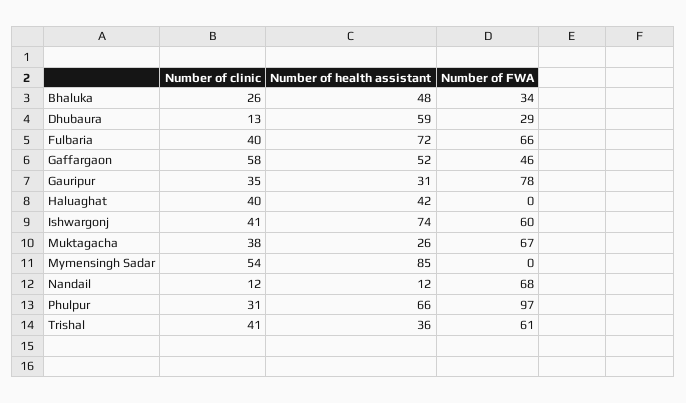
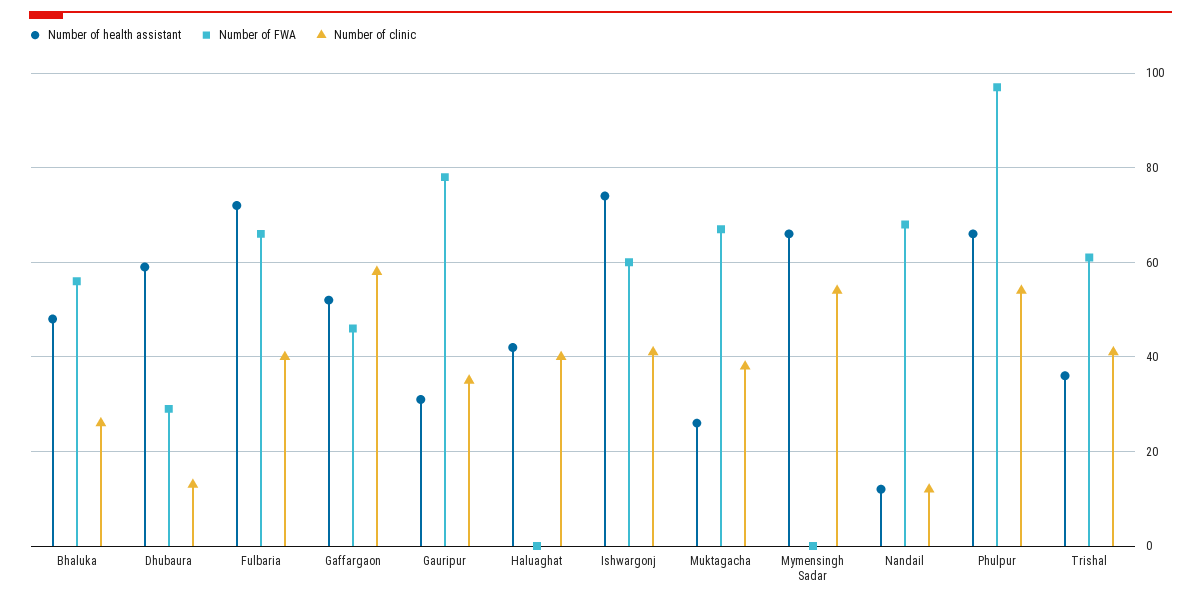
  {
    "Number of clinic": {
      "Bhaluka": 26,
      "Dhubaura": 13,
      "Fulbaria": 40,
      "Gaffargaon": 58,
      "Gauripur": 35,
      "Haluaghat": 40,
      "Ishwargonj": 41,
      "Muktagacha": 38,
      "Mymensingh Sadar": 54,
      "Nandail": 12,
-     "Phulpur": 31,
+     "Phulpur": 55,
      "Trishal": 41
    },
    "Number of health assistant": {
      "Bhaluka": 48,
      "Dhubaura": 59,
      "Fulbaria": 72,
      "Gaffargaon": 52,
      "Gauripur": 31,
      "Haluaghat": 42,
      "Ishwargonj": 74,
      "Muktagacha": 26,
-     "Mymensingh Sadar": 85,
+     "Mymensingh Sadar": 65,
      "Nandail": 12,
      "Phulpur": 66,
      "Trishal": 36
    },
    "Number of FWA": {
-     "Bhaluka": 34,
+     "Bhaluka": 55,
      "Dhubaura": 29,
      "Fulbaria": 66,
      "Gaffargaon": 46,
      "Gauripur": 78,
      "Haluaghat": 0,
      "Ishwargonj": 60,
      "Muktagacha": 67,
      "Mymensingh Sadar": 0,
      "Nandail": 68,
      "Phulpur": 97,
      "Trishal": 61
    }
  }

